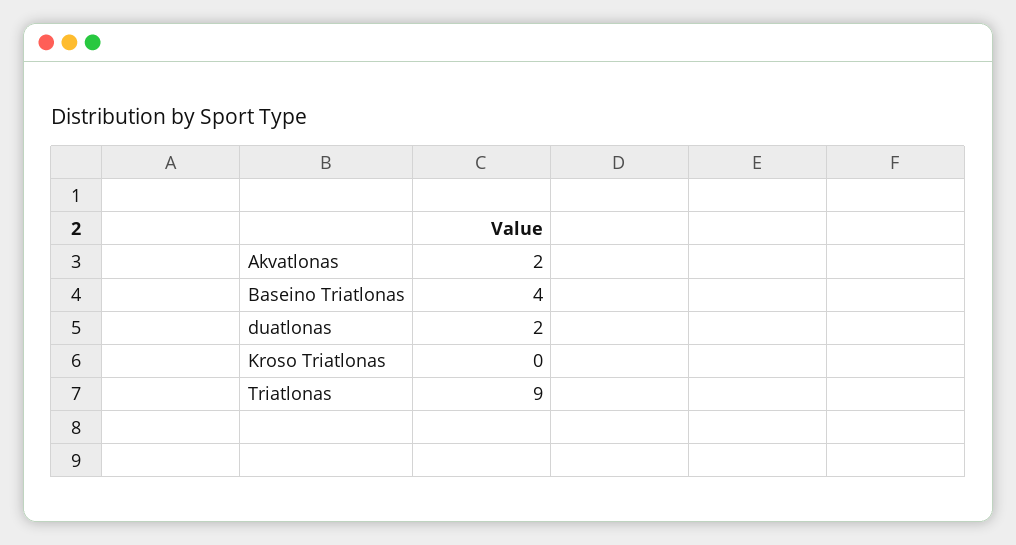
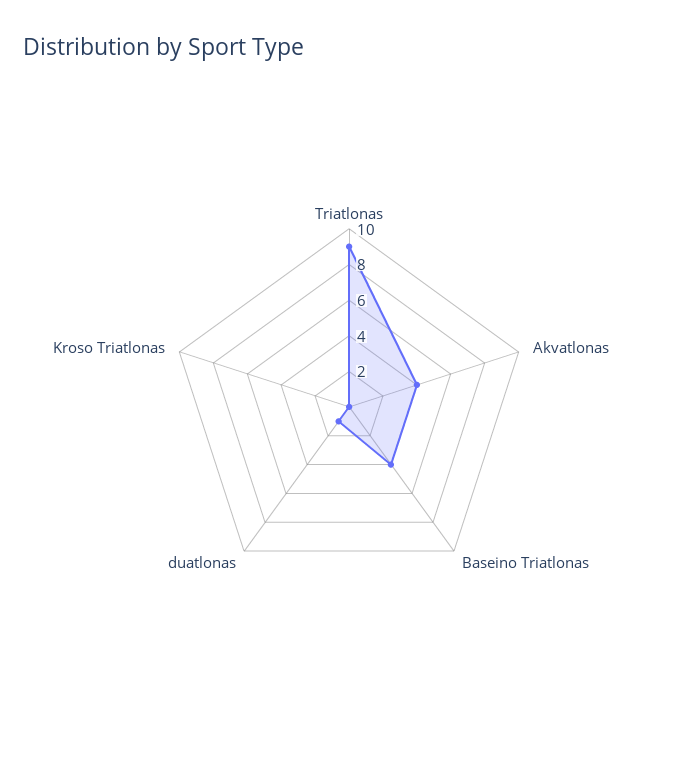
  {
-   "Akvatlonas": 2,
+   "Akvatlonas": 4,
    "Baseino Triatlonas": 4,
-   "duatlonas": 2,
+   "duatlonas": 1,
    "Kroso Triatlonas": 0,
    "Triatlonas": 9
  }

